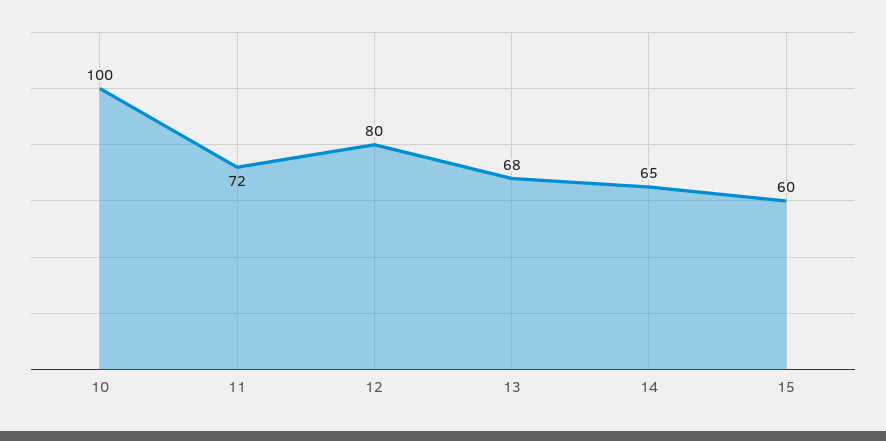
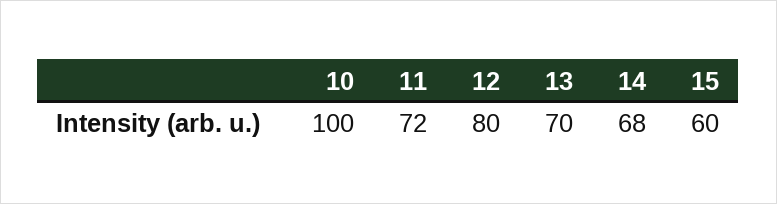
  {
    "10": 100,
    "11": 72,
    "12": 80,
-   "13": 68,
+   "13": 70,
-   "14": 65,
+   "14": 68,
    "15": 60
  }

